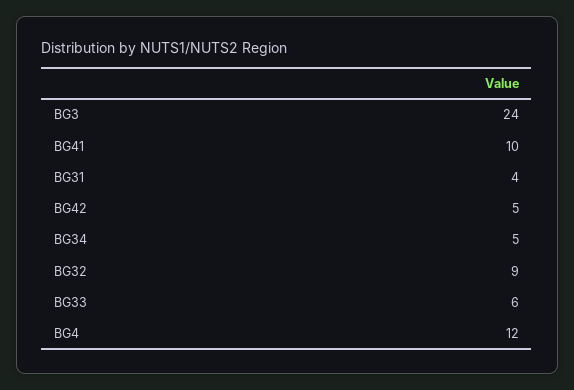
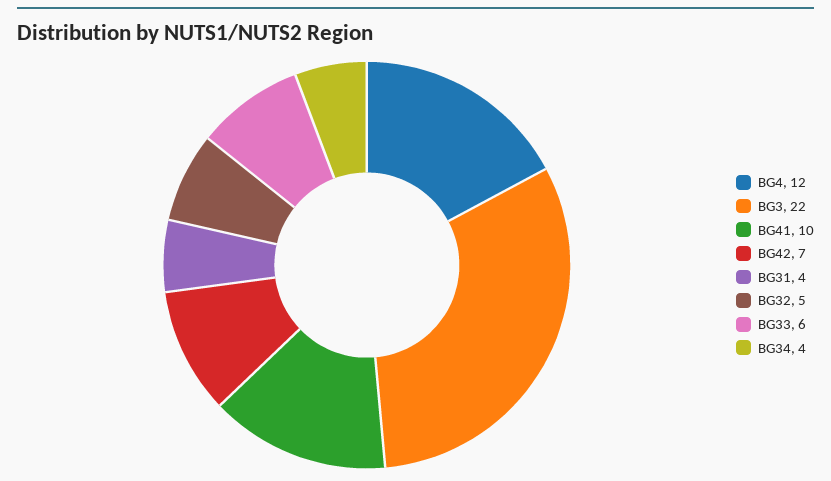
  {
-   "BG3": 24,
+   "BG3": 22,
    "BG41": 10,
    "BG31": 4,
-   "BG42": 5,
+   "BG42": 7,
-   "BG34": 5,
+   "BG34": 4,
-   "BG32": 9,
+   "BG32": 5,
    "BG33": 6,
    "BG4": 12
  }

